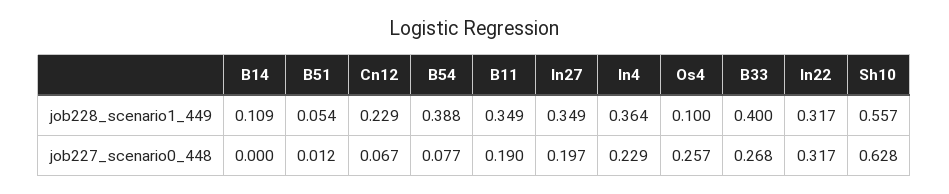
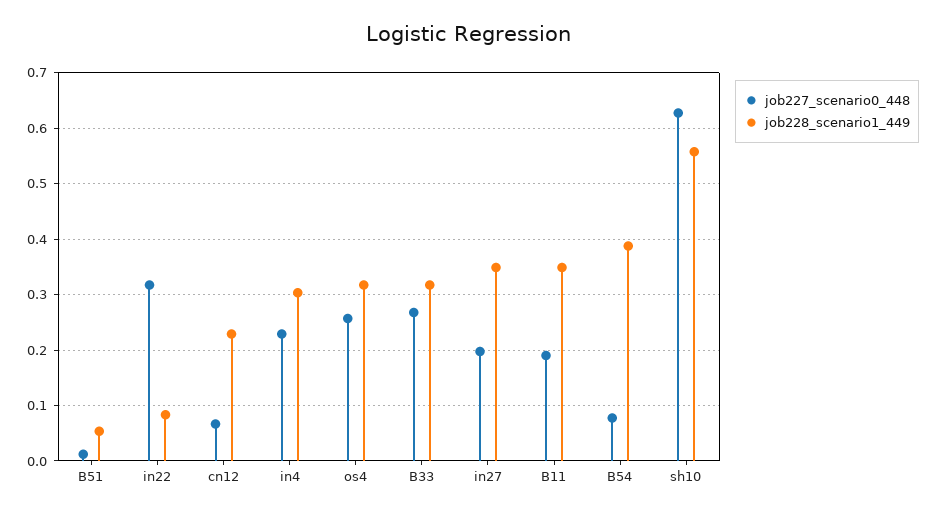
  {
    "job228_scenario1_449": {
-     "B14": 0.109,
      "B51": 0.054,
      "Cn12": 0.229,
      "B54": 0.388,
      "B11": 0.349,
      "In27": 0.349,
-     "In4": 0.364,
+     "In4": 0.3,
-     "Os4": 0.1,
+     "Os4": 0.32,
-     "B33": 0.4,
+     "B33": 0.32,
-     "In22": 0.317,
+     "In22": 0.08,
      "Sh10": 0.557
    },
    "job227_scenario0_448": {
-     "B14": 0,
      "B51": 0.012,
      "Cn12": 0.067,
      "B54": 0.077,
      "B11": 0.19,
      "In27": 0.197,
      "In4": 0.229,
      "Os4": 0.257,
      "B33": 0.268,
      "In22": 0.317,
      "Sh10": 0.628
    }
  }

